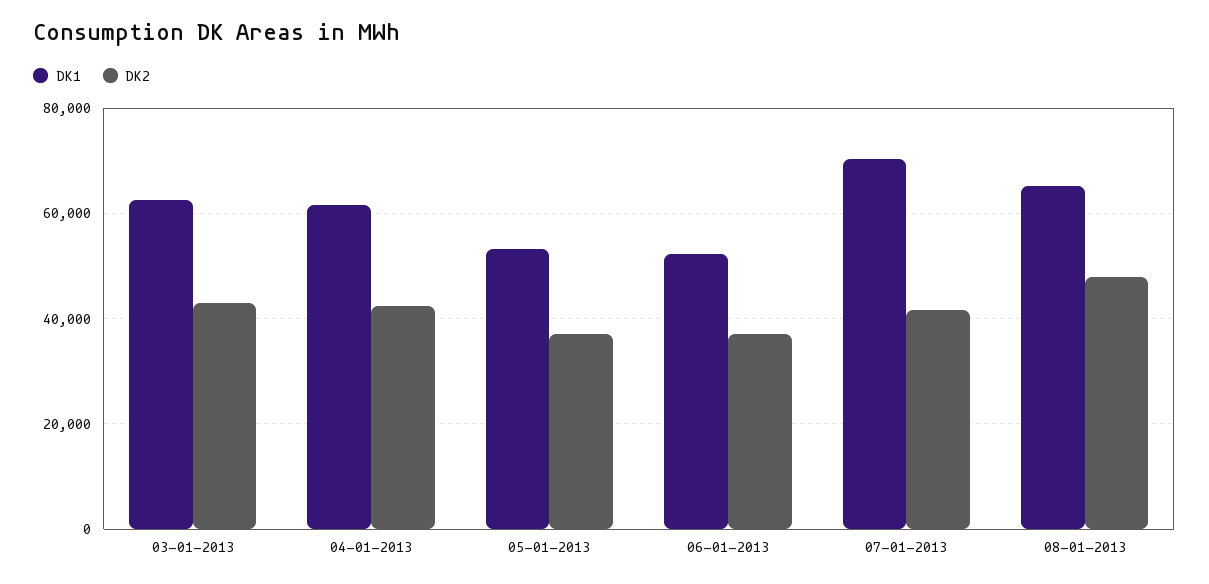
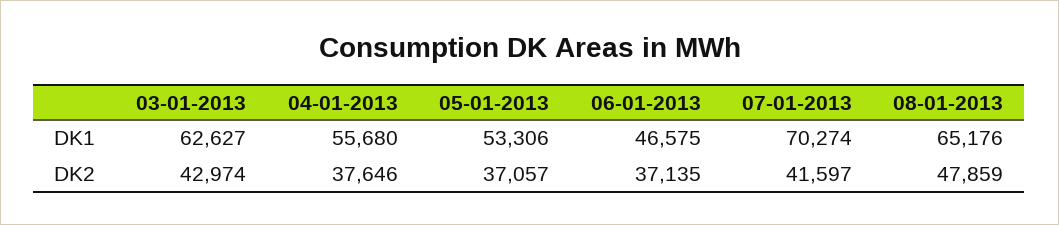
  {
    "DK1": {
      "03-01-2013": 62627,
-     "04-01-2013": 62000,
+     "04-01-2013": 55680,
      "05-01-2013": 53306,
-     "06-01-2013": 52000,
+     "06-01-2013": 46575,
      "07-01-2013": 70274,
      "08-01-2013": 65176
    },
    "DK2": {
      "03-01-2013": 42974,
-     "04-01-2013": 42000,
+     "04-01-2013": 37646,
      "05-01-2013": 37057,
      "06-01-2013": 37135,
      "07-01-2013": 41597,
      "08-01-2013": 47859
    }
  }

